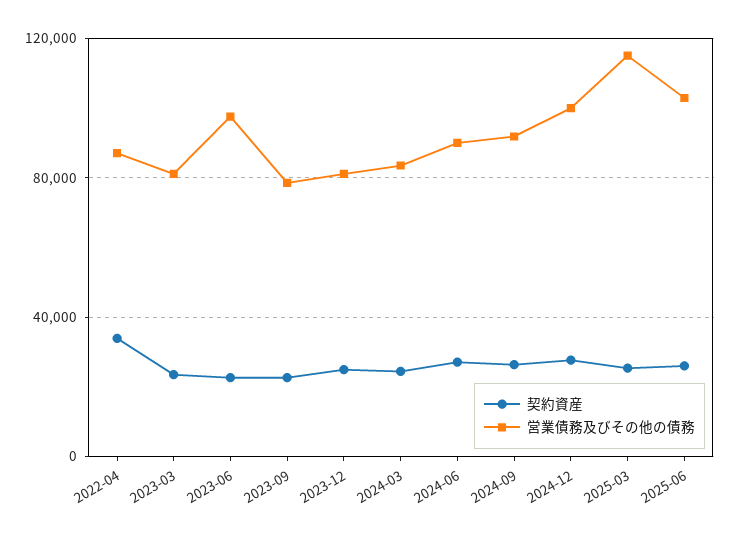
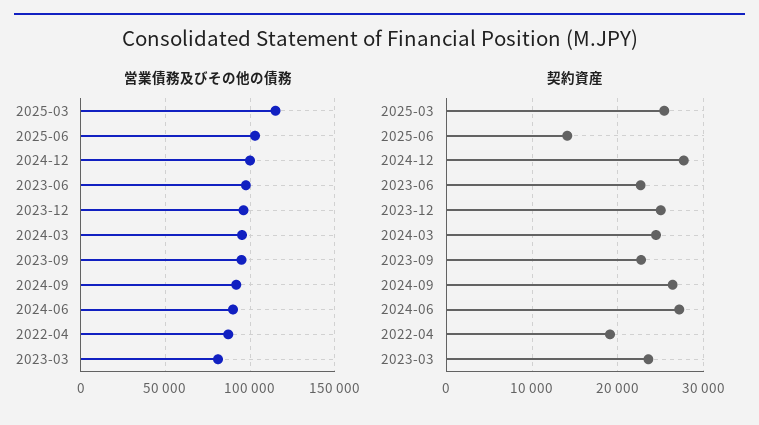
  {
    "契約資産": {
-     "2022-04": 35000,
+     "2022-04": 19000,
      "2023-03": 24000,
      "2023-06": 23000,
      "2023-09": 23000,
      "2023-12": 25000,
      "2024-03": 24000,
      "2024-06": 27000,
      "2024-09": 26000,
      "2024-12": 28000,
      "2025-03": 25000,
-     "2025-06": 25000
+     "2025-06": 14000
    },
    "営業債務及びその他の債務": {
      "2022-04": 85000,
      "2023-03": 80000,
      "2023-06": 100000,
-     "2023-09": 80000,
+     "2023-09": 95000,
-     "2023-12": 80000,
+     "2023-12": 95000,
-     "2024-03": 85000,
+     "2024-03": 95000,
      "2024-06": 90000,
      "2024-09": 90000,
      "2024-12": 100000,
      "2025-03": 115000,
      "2025-06": 105000
    }
  }

